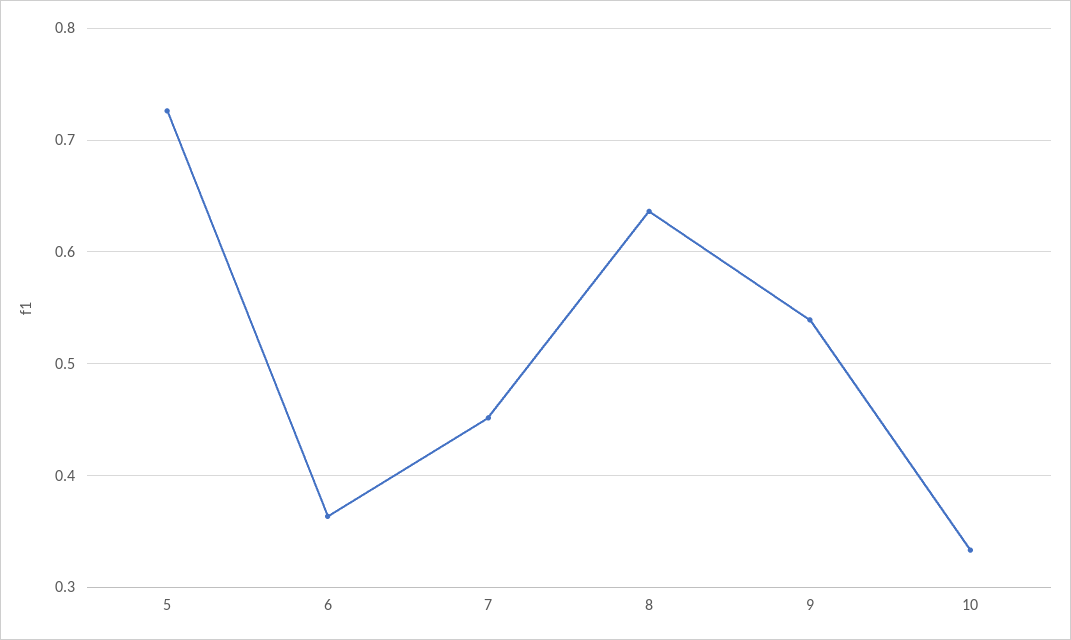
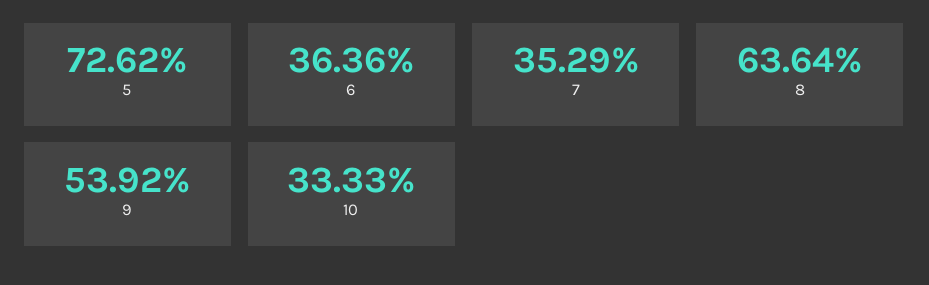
  {
    "5": 0.7262,
    "6": 0.3636,
-   "7": 0.45,
+   "7": 0.3529,
    "8": 0.6364,
    "9": 0.5392,
    "10": 0.3333
  }

